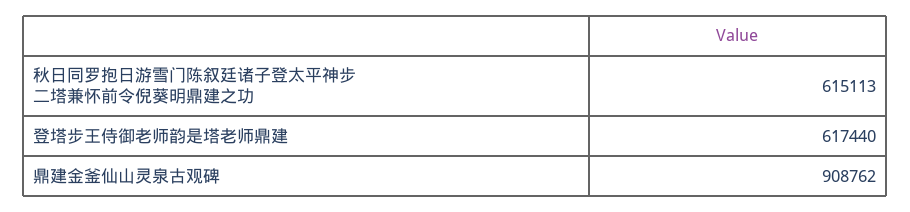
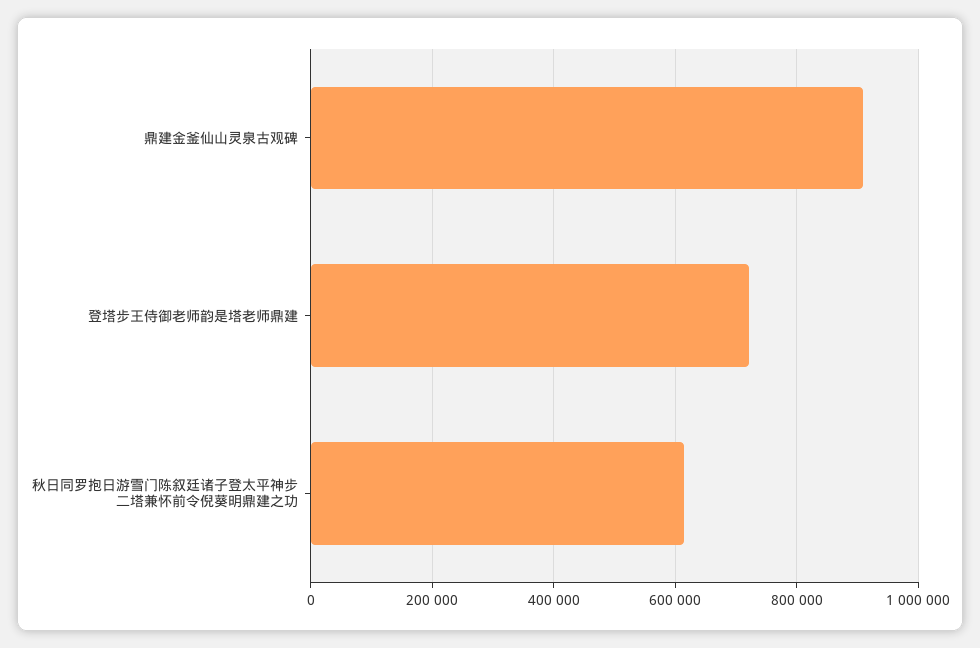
  {
    "秋日同罗抱日游雪门陈叙廷诸子登太平神步二塔兼怀前令倪葵明鼎建之功": 615113,
-   "登塔步王侍御老师韵是塔老师鼎建": 617440,
+   "登塔步王侍御老师韵是塔老师鼎建": 720000,
    "鼎建金釜仙山灵泉古观碑": 908762
  }

